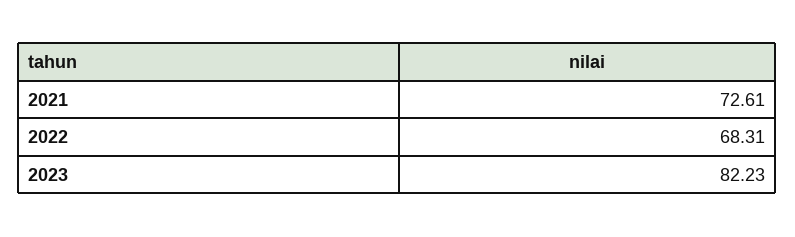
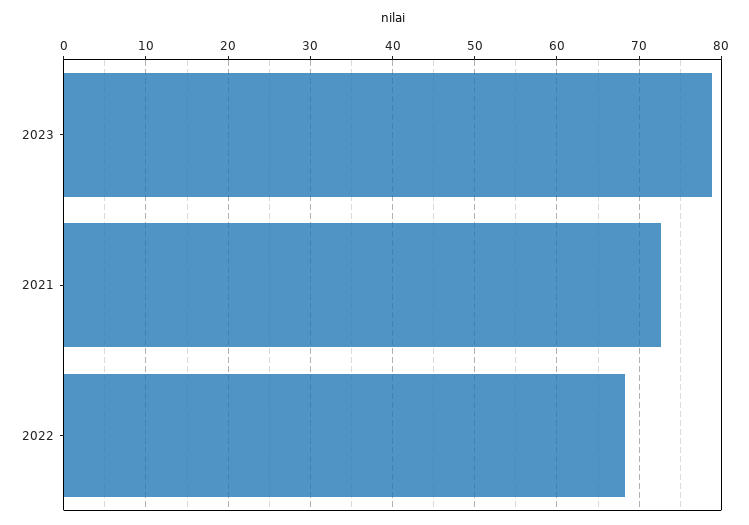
  {
    "2021": 72.61,
    "2022": 68.31,
-   "2023": 82.23
+   "2023": 79
  }

